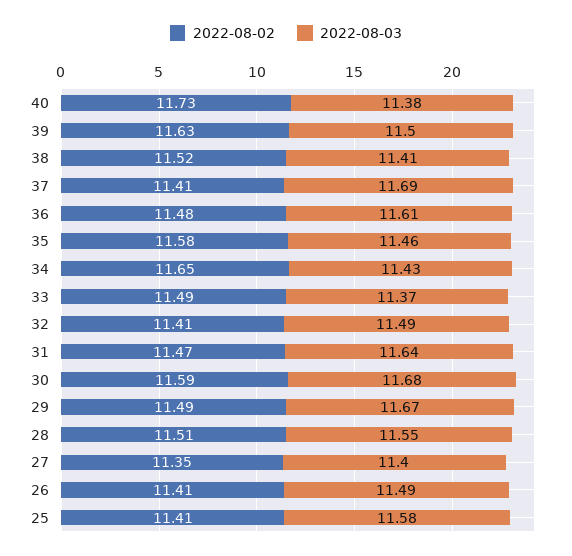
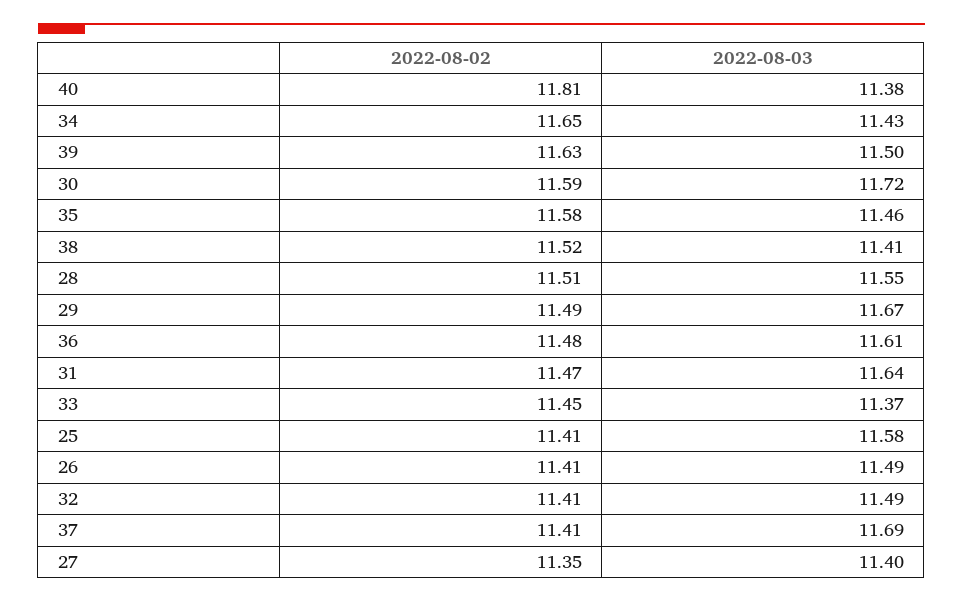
  {
    "2022-08-02": {
-     "40": 11.73,
+     "40": 11.81,
      "39": 11.63,
      "38": 11.52,
      "37": 11.41,
      "36": 11.48,
      "35": 11.58,
      "34": 11.65,
-     "33": 11.49,
+     "33": 11.45,
      "32": 11.41,
      "31": 11.47,
      "30": 11.59,
      "29": 11.49,
      "28": 11.51,
      "27": 11.35,
      "26": 11.41,
      "25": 11.41
    },
    "2022-08-03": {
      "40": 11.38,
      "39": 11.5,
      "38": 11.41,
      "37": 11.69,
      "36": 11.61,
      "35": 11.46,
      "34": 11.43,
      "33": 11.37,
      "32": 11.49,
      "31": 11.64,
-     "30": 11.68,
+     "30": 11.72,
      "29": 11.67,
      "28": 11.55,
      "27": 11.4,
      "26": 11.49,
      "25": 11.58
    }
  }

